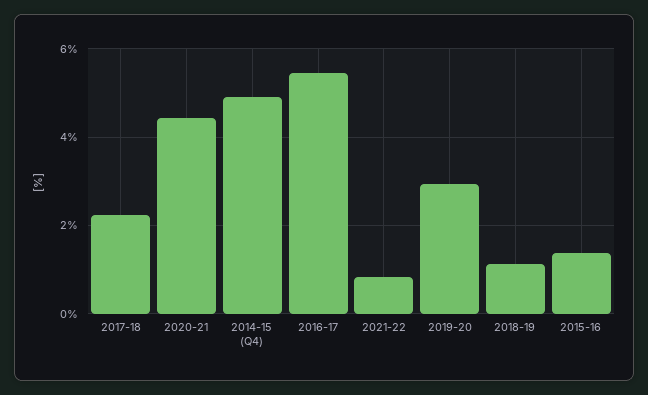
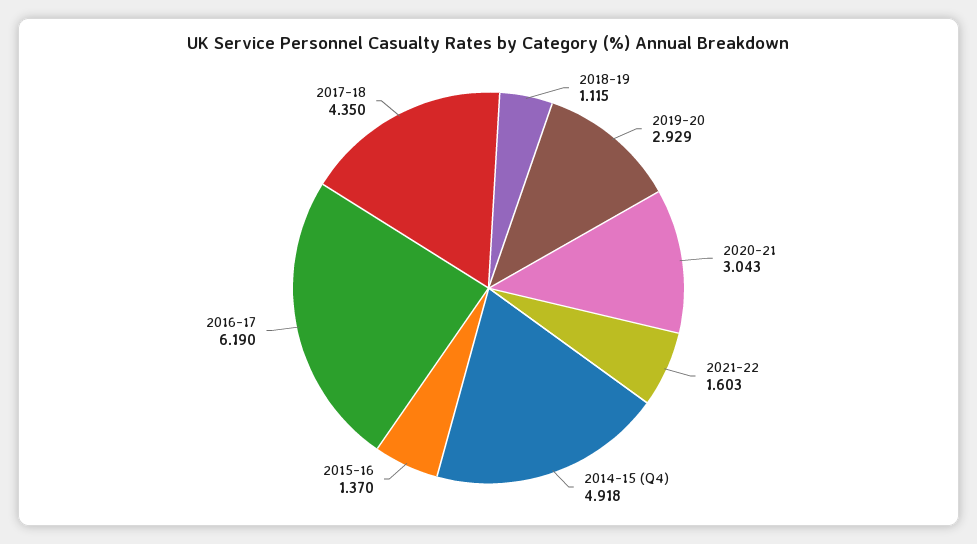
  {
-   "2017-18": 2.2,
+   "2017-18": 4.35,
-   "2020-21": 4.4,
+   "2020-21": 3.043,
    "2014-15 (Q4)": 4.918,
-   "2016-17": 5.4,
+   "2016-17": 6.19,
-   "2021-22": 0.8,
+   "2021-22": 1.603,
    "2019-20": 2.929,
    "2018-19": 1.115,
    "2015-16": 1.37
  }

